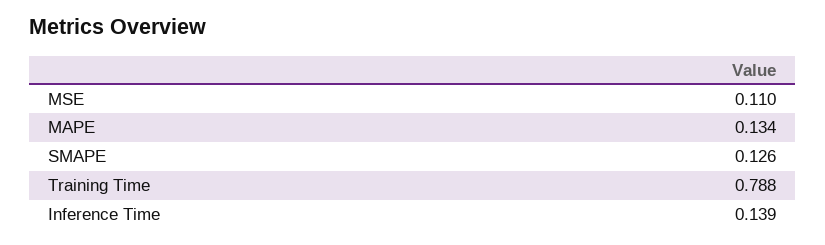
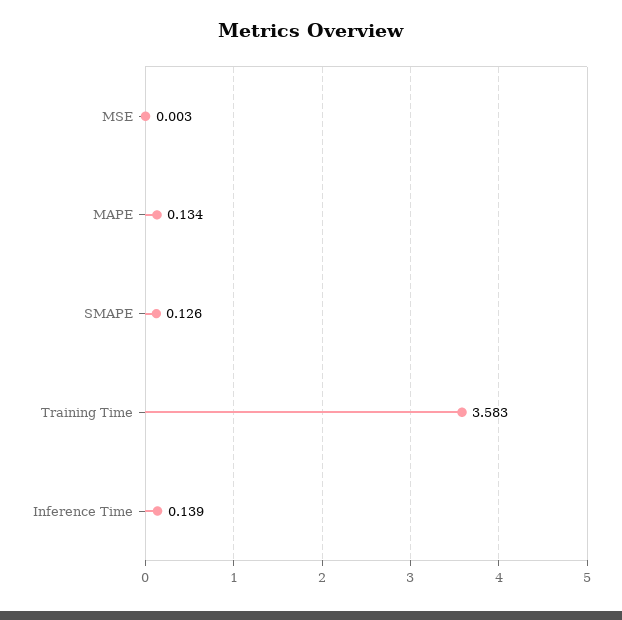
  {
-   "MSE": 0.11,
+   "MSE": 0.003,
    "MAPE": 0.134,
    "SMAPE": 0.126,
-   "Training Time": 0.788,
+   "Training Time": 3.583,
    "Inference Time": 0.139
  }

